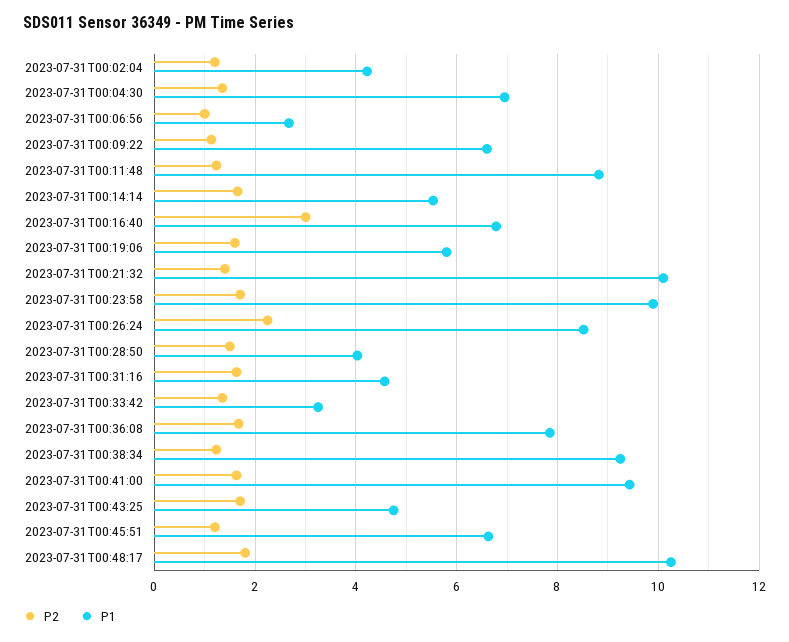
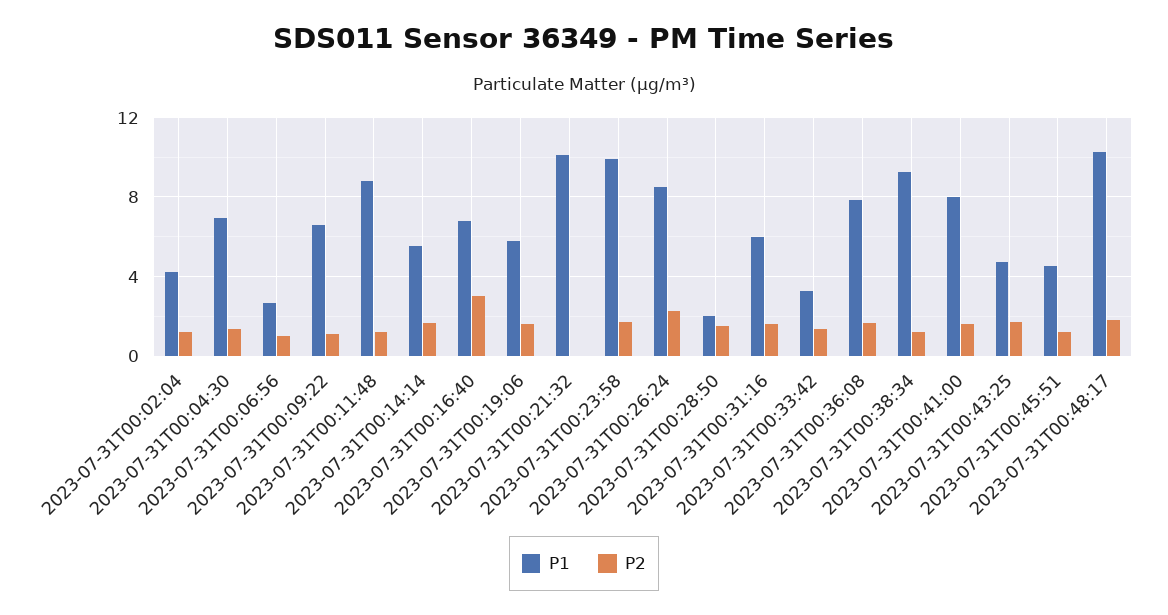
  {
    "P2": {
      "2023-07-31T00:02:04": 1.2,
      "2023-07-31T00:04:30": 1.4,
      "2023-07-31T00:06:56": 1,
      "2023-07-31T00:09:22": 1.2,
      "2023-07-31T00:11:48": 1.2,
      "2023-07-31T00:14:14": 1.6,
      "2023-07-31T00:16:40": 3,
      "2023-07-31T00:19:06": 1.6,
-     "2023-07-31T00:21:32": 1.4,
+     "2023-07-31T00:21:32": 0,
      "2023-07-31T00:23:58": 1.8,
      "2023-07-31T00:26:24": 2.2,
      "2023-07-31T00:28:50": 1.6,
      "2023-07-31T00:31:16": 1.6,
      "2023-07-31T00:33:42": 1.4,
      "2023-07-31T00:36:08": 1.6,
      "2023-07-31T00:38:34": 1.2,
      "2023-07-31T00:41:00": 1.6,
      "2023-07-31T00:43:25": 1.8,
      "2023-07-31T00:45:51": 1.2,
      "2023-07-31T00:48:17": 1.8
    },
    "P1": {
      "2023-07-31T00:02:04": 4.2,
      "2023-07-31T00:04:30": 7,
      "2023-07-31T00:06:56": 2.6,
      "2023-07-31T00:09:22": 6.6,
      "2023-07-31T00:11:48": 8.8,
      "2023-07-31T00:14:14": 5.6,
      "2023-07-31T00:16:40": 6.8,
      "2023-07-31T00:19:06": 5.8,
      "2023-07-31T00:21:32": 10.2,
      "2023-07-31T00:23:58": 10,
      "2023-07-31T00:26:24": 8.6,
-     "2023-07-31T00:28:50": 4,
+     "2023-07-31T00:28:50": 2,
-     "2023-07-31T00:31:16": 4.6,
+     "2023-07-31T00:31:16": 6,
      "2023-07-31T00:33:42": 3.2,
      "2023-07-31T00:36:08": 7.8,
      "2023-07-31T00:38:34": 9.2,
-     "2023-07-31T00:41:00": 9.4,
+     "2023-07-31T00:41:00": 8,
      "2023-07-31T00:43:25": 4.8,
-     "2023-07-31T00:45:51": 6.6,
+     "2023-07-31T00:45:51": 4.5,
      "2023-07-31T00:48:17": 10.2
    }
  }

